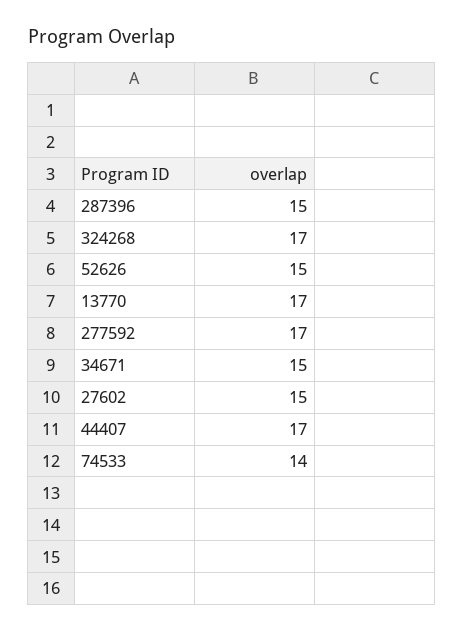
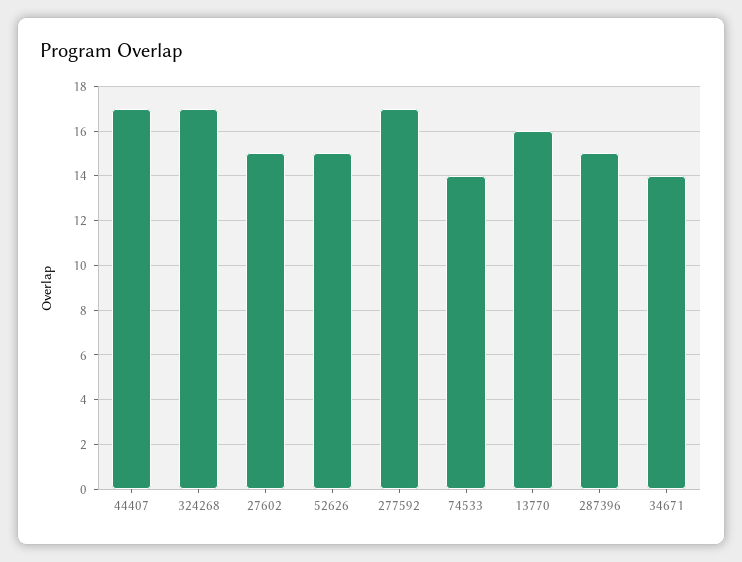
  {
    "287396": 15,
    "324268": 17,
    "52626": 15,
-   "13770": 17,
+   "13770": 16,
    "277592": 17,
-   "34671": 15,
+   "34671": 14,
    "27602": 15,
    "44407": 17,
    "74533": 14
  }

